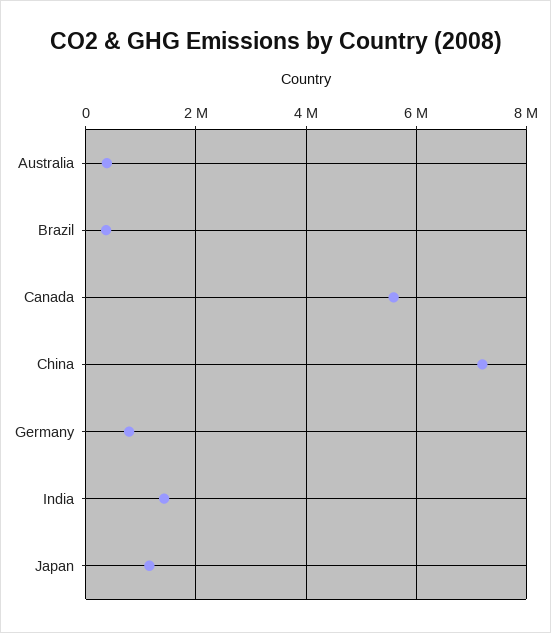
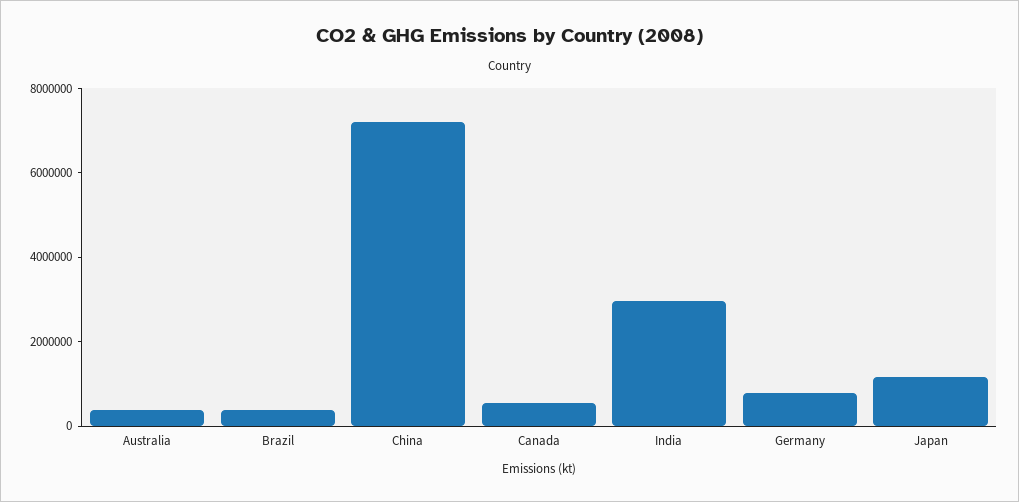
  {
    "Australia": 400000,
    "Brazil": 400000,
-   "Canada": 5600000,
+   "Canada": 500000,
    "China": 7200000,
    "Germany": 800000,
-   "India": 1400000,
+   "India": 3000000,
    "Japan": 1200000
  }

